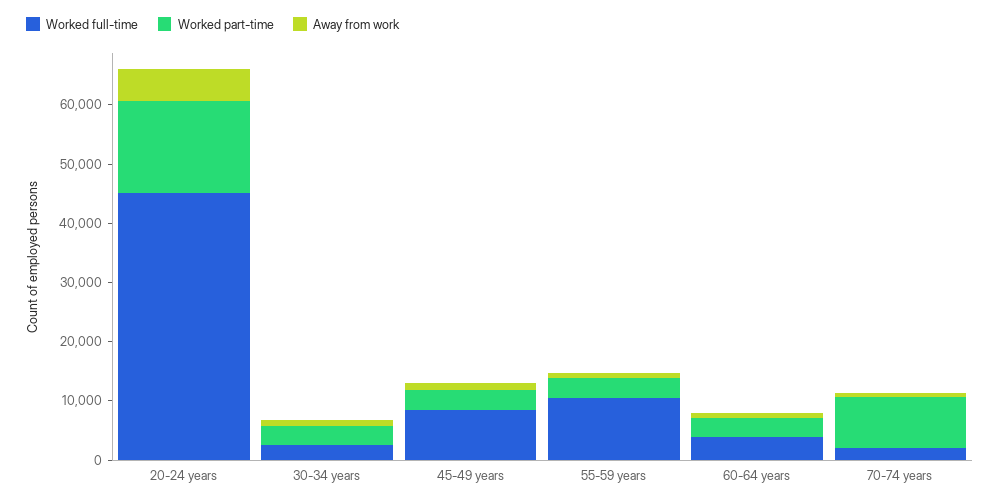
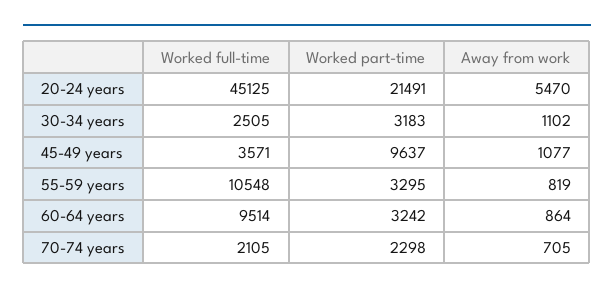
  {
    "Worked full-time": {
      "20-24 years": 45125,
      "30-34 years": 2505,
-     "45-49 years": 8000,
+     "45-49 years": 3571,
      "55-59 years": 10548,
-     "60-64 years": 4000,
+     "60-64 years": 9514,
      "70-74 years": 2105
    },
    "Worked part-time": {
-     "20-24 years": 16000,
+     "20-24 years": 21491,
      "30-34 years": 3183,
-     "45-49 years": 4000,
+     "45-49 years": 9637,
      "55-59 years": 3295,
      "60-64 years": 3242,
-     "70-74 years": 8000
+     "70-74 years": 2298
    },
    "Away from work": {
      "20-24 years": 5470,
      "30-34 years": 1102,
      "45-49 years": 1077,
      "55-59 years": 819,
      "60-64 years": 864,
      "70-74 years": 705
    }
  }

